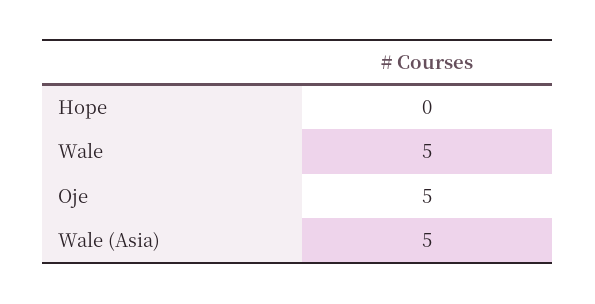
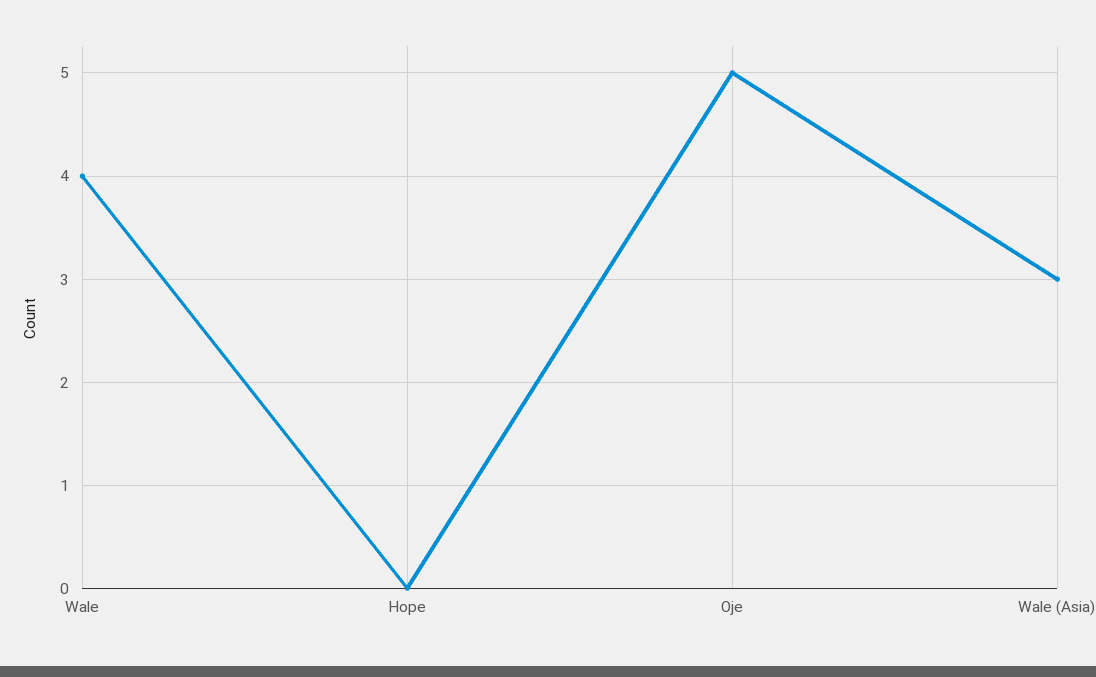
  {
    "Hope": 0,
-   "Wale": 5,
+   "Wale": 4,
    "Oje": 5,
-   "Wale (Asia)": 5
+   "Wale (Asia)": 3
  }

